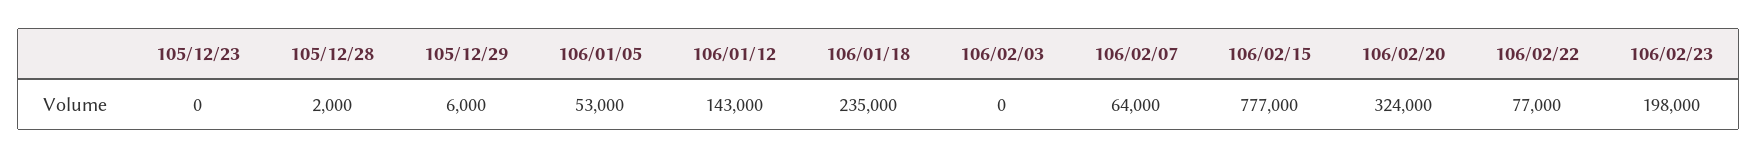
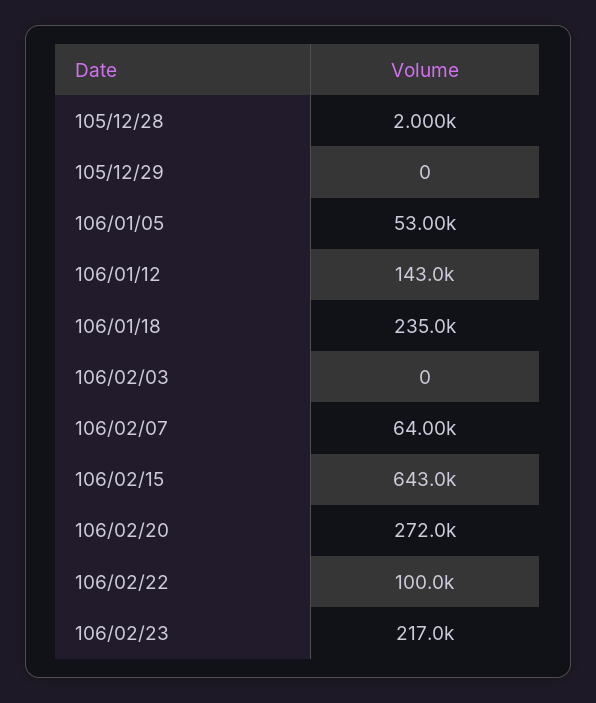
  {
-   "105/12/23": 0,
    "105/12/28": 2000,
-   "105/12/29": 6000,
+   "105/12/29": 0,
    "106/01/05": 53000,
    "106/01/12": 143000,
    "106/01/18": 235000,
    "106/02/03": 0,
    "106/02/07": 64000,
-   "106/02/15": 777000,
+   "106/02/15": 643000,
-   "106/02/20": 324000,
+   "106/02/20": 272000,
-   "106/02/22": 77000,
+   "106/02/22": 100000,
-   "106/02/23": 198000
+   "106/02/23": 217000
  }

